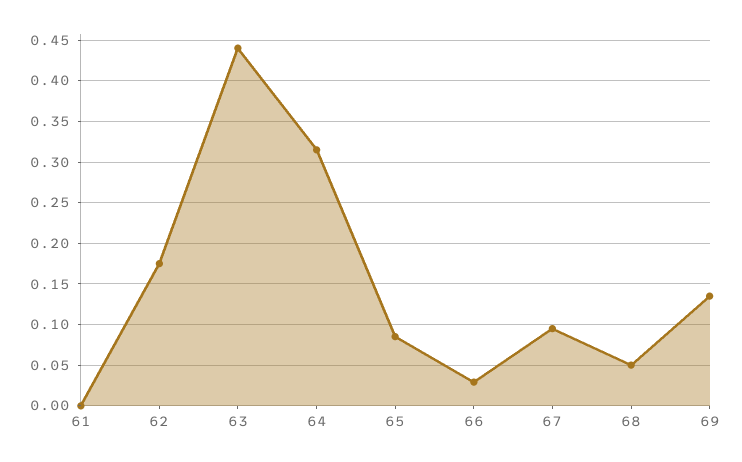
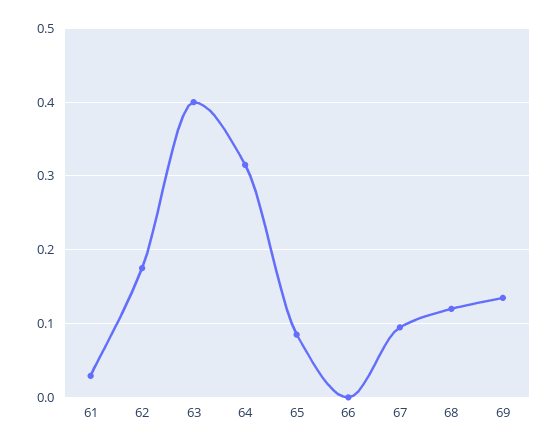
  {
-   "61": 0,
+   "61": 0.03,
    "62": 0.18,
-   "63": 0.44,
+   "63": 0.4,
    "64": 0.32,
    "65": 0.09,
-   "66": 0.03,
+   "66": 0,
    "67": 0.1,
-   "68": 0.05,
+   "68": 0.12,
    "69": 0.14
  }

